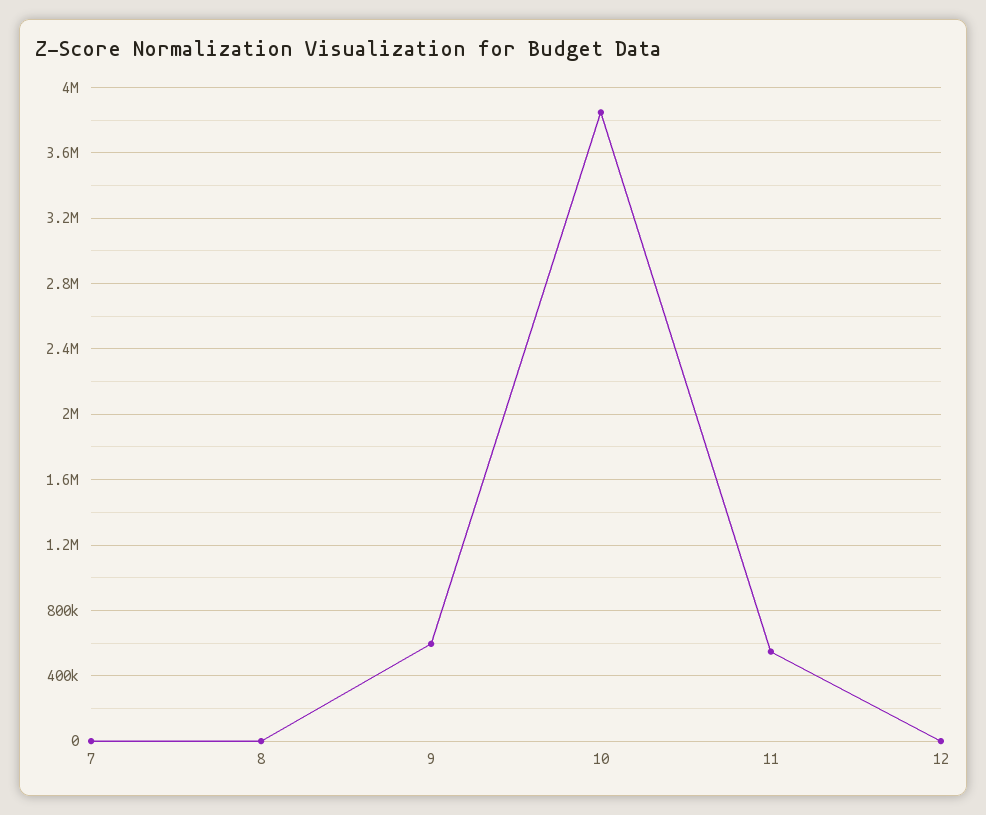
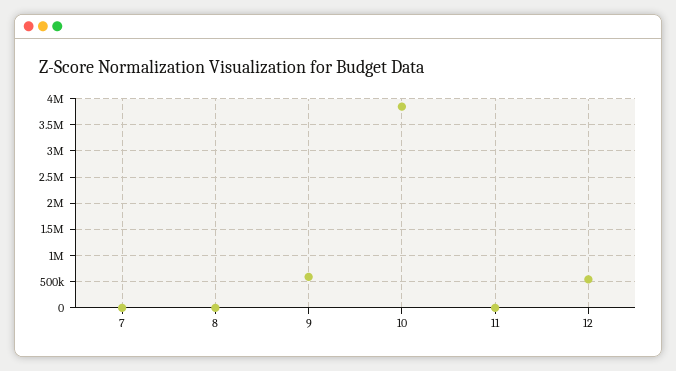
  {
    "7": 0,
    "8": 0,
    "9": 600000,
    "10": 3850000,
-   "11": 550000,
+   "11": 0,
-   "12": 0
+   "12": 500000
  }

